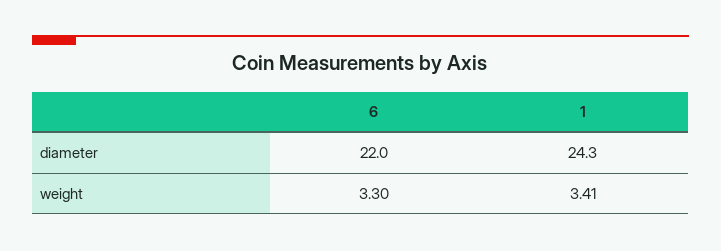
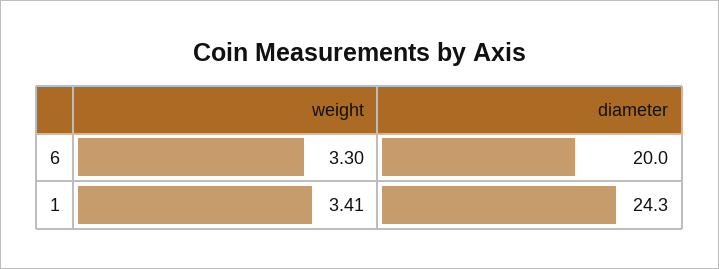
  {
    "6": {
-     "diameter": 22,
+     "diameter": 20,
      "weight": 3.3
    },
    "1": {
      "diameter": 24.3,
      "weight": 3.41
    }
  }

